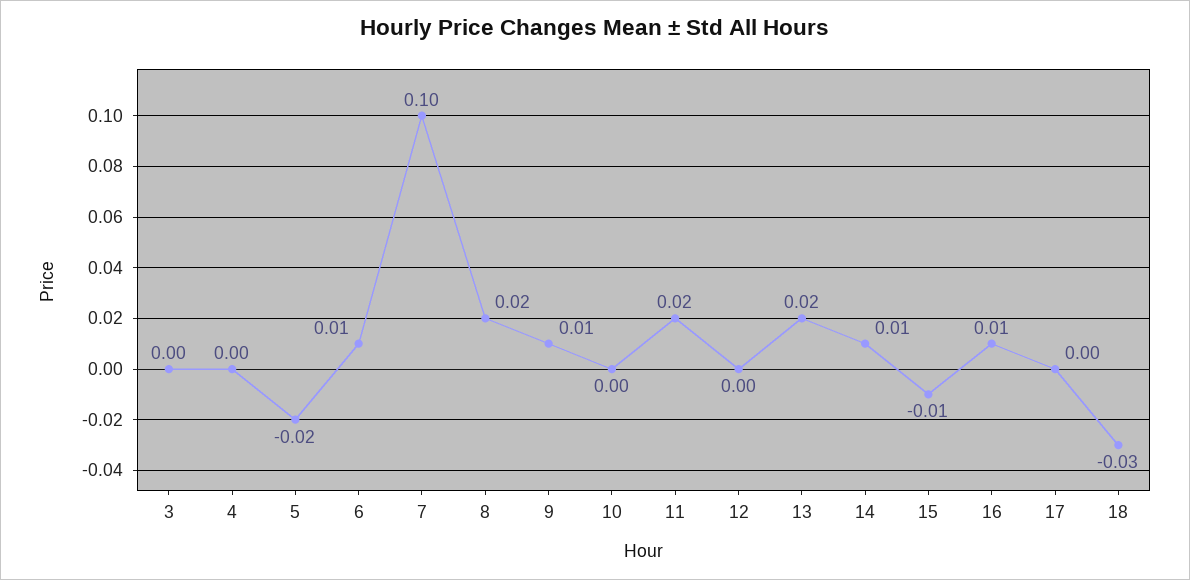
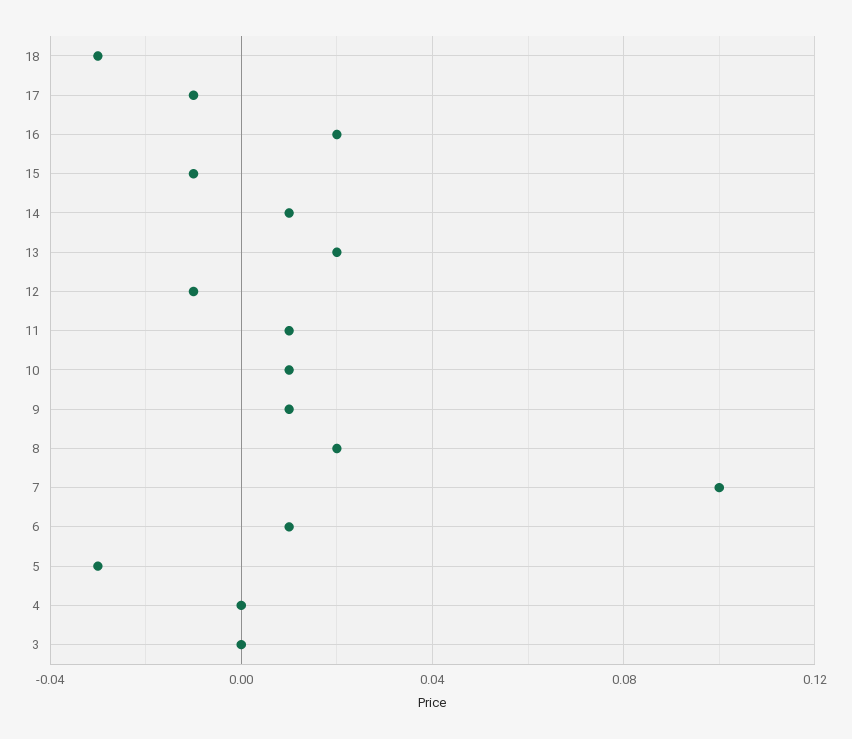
  {
    "3": 0,
    "4": 0,
-   "5": -0.02,
+   "5": -0.03,
    "6": 0.01,
    "7": 0.1,
    "8": 0.02,
    "9": 0.01,
-   "10": 0,
+   "10": 0.01,
-   "11": 0.02,
+   "11": 0.01,
-   "12": 0,
+   "12": -0.01,
    "13": 0.02,
    "14": 0.01,
    "15": -0.01,
-   "16": 0.01,
+   "16": 0.02,
-   "17": 0,
+   "17": -0.01,
    "18": -0.03
  }

